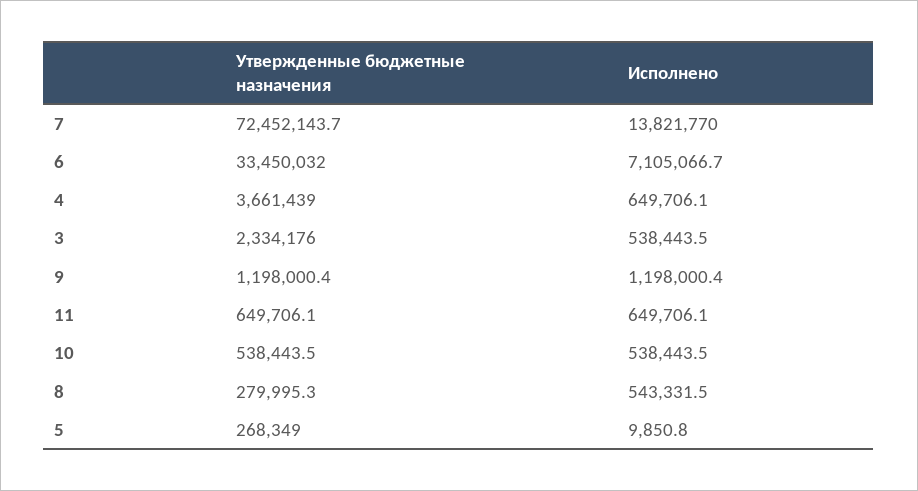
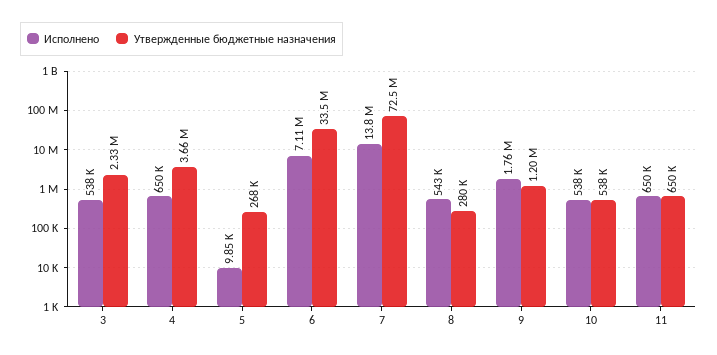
  {
    "Утвержденные бюджетные назначения": {
      "7": 72452143.7,
      "6": 33450032,
      "4": 3661439,
      "3": 2334176,
      "9": 1198000.4,
      "11": 649706.1,
      "10": 538443.5,
      "8": 279995.3,
      "5": 268349
    },
    "Исполнено": {
      "7": 13821770,
      "6": 7105066.7,
      "4": 649706.1,
      "3": 538443.5,
-     "9": 1198000.4,
+     "9": 1760000,
      "11": 649706.1,
      "10": 538443.5,
      "8": 543331.5,
      "5": 9850.8
    }
  }

